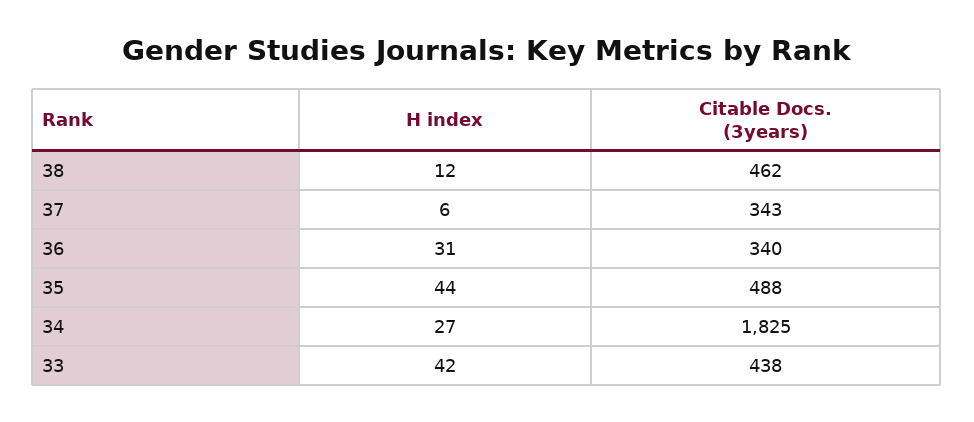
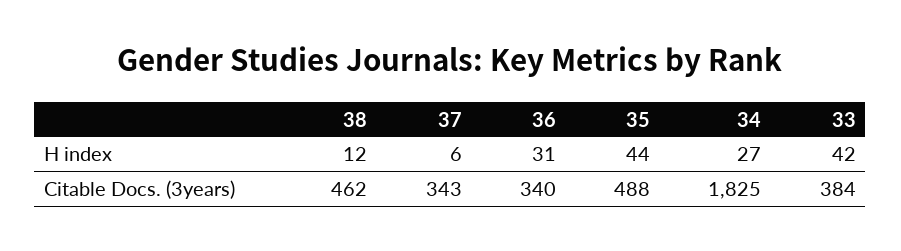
  {
    "H index": {
      "38": 12,
      "37": 6,
      "36": 31,
      "35": 44,
      "34": 27,
      "33": 42
    },
    "Citable Docs. (3years)": {
      "38": 462,
      "37": 343,
      "36": 340,
      "35": 488,
      "34": 1825,
-     "33": 438
+     "33": 384
    }
  }

